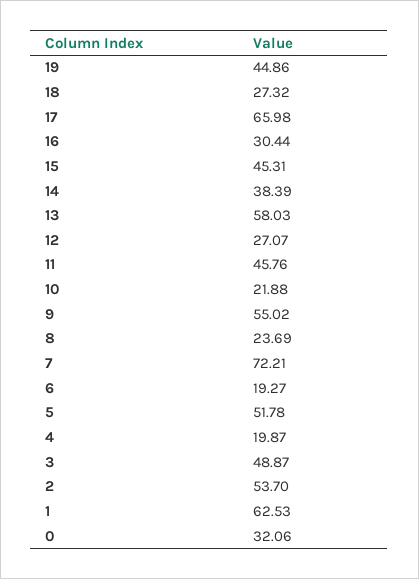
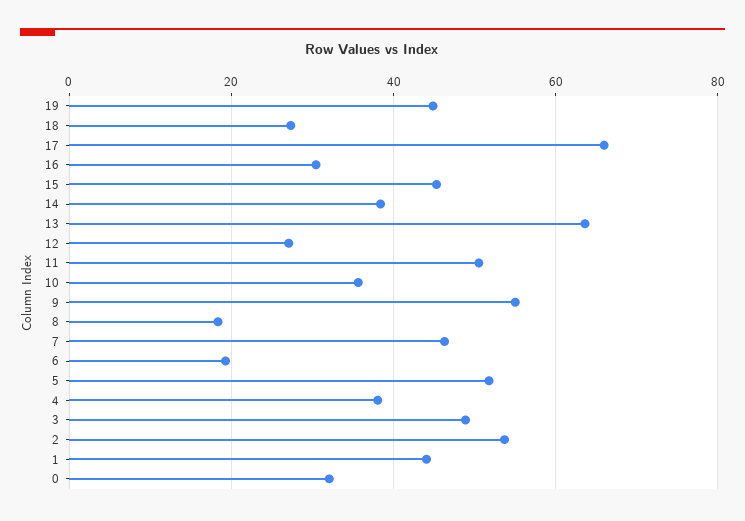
  {
    "19": 44.86,
    "18": 27.32,
    "17": 65.98,
    "16": 30.44,
    "15": 45.31,
    "14": 38.39,
-   "13": 58.03,
+   "13": 64,
    "12": 27.07,
-   "11": 45.76,
+   "11": 50,
-   "10": 21.88,
+   "10": 36,
    "9": 55.02,
-   "8": 23.69,
+   "8": 18,
-   "7": 72.21,
+   "7": 46,
    "6": 19.27,
    "5": 51.78,
-   "4": 19.87,
+   "4": 38,
    "3": 48.87,
    "2": 53.7,
-   "1": 62.53,
+   "1": 44,
    "0": 32.06
  }

